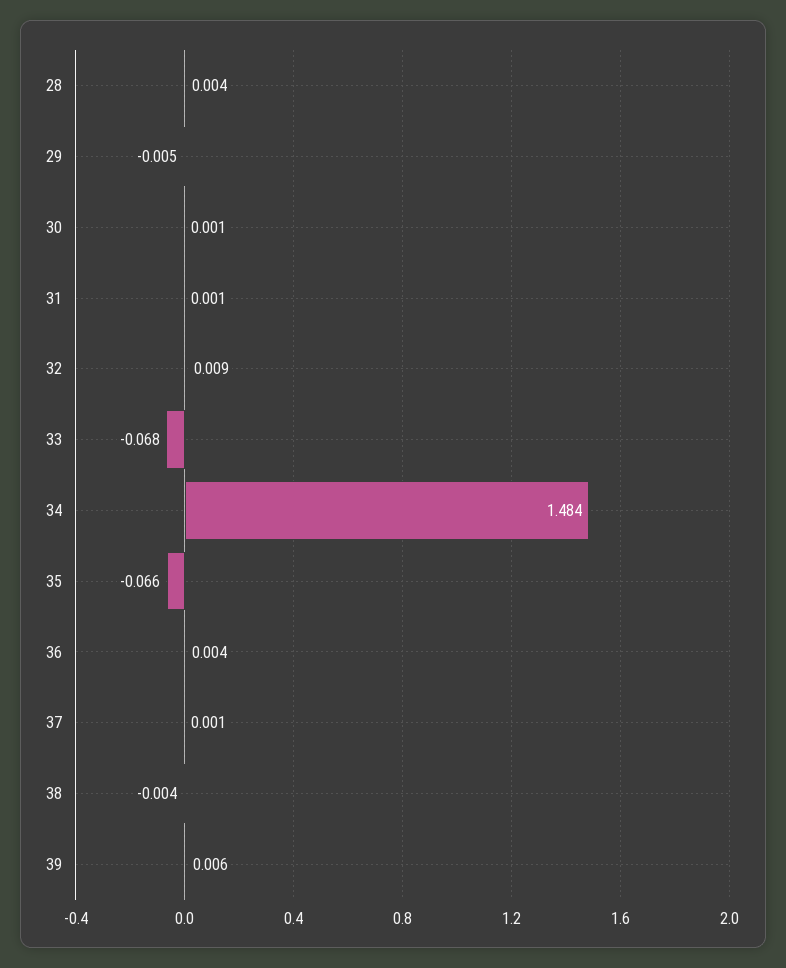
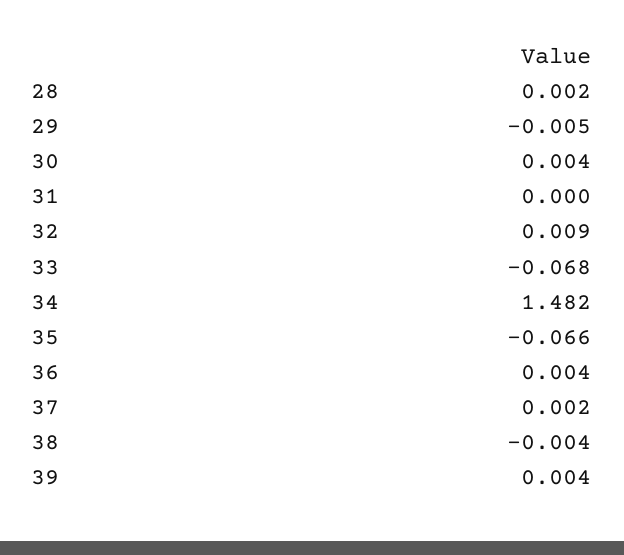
  {
-   "28": 0.004,
+   "28": 0.002,
    "29": -0.005,
-   "30": 0.001,
+   "30": 0.004,
-   "31": 0.001,
+   "31": 0,
    "32": 0.009,
    "33": -0.068,
-   "34": 1.484,
+   "34": 1.482,
    "35": -0.066,
    "36": 0.004,
-   "37": 0.001,
+   "37": 0.002,
    "38": -0.004,
-   "39": 0.006
+   "39": 0.004
  }

